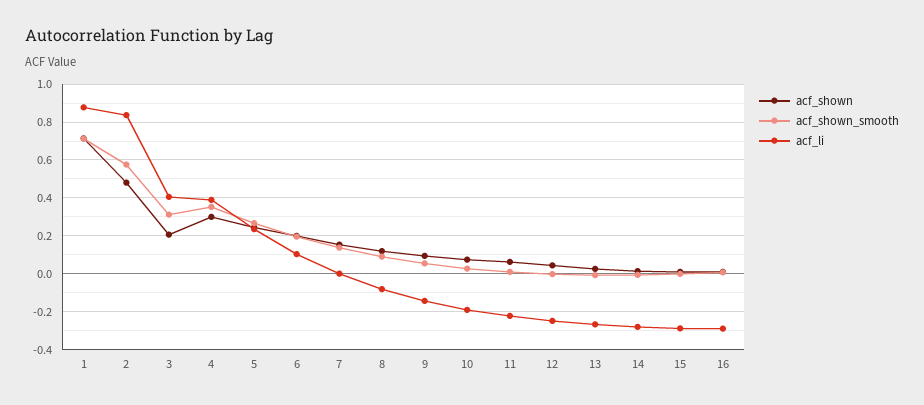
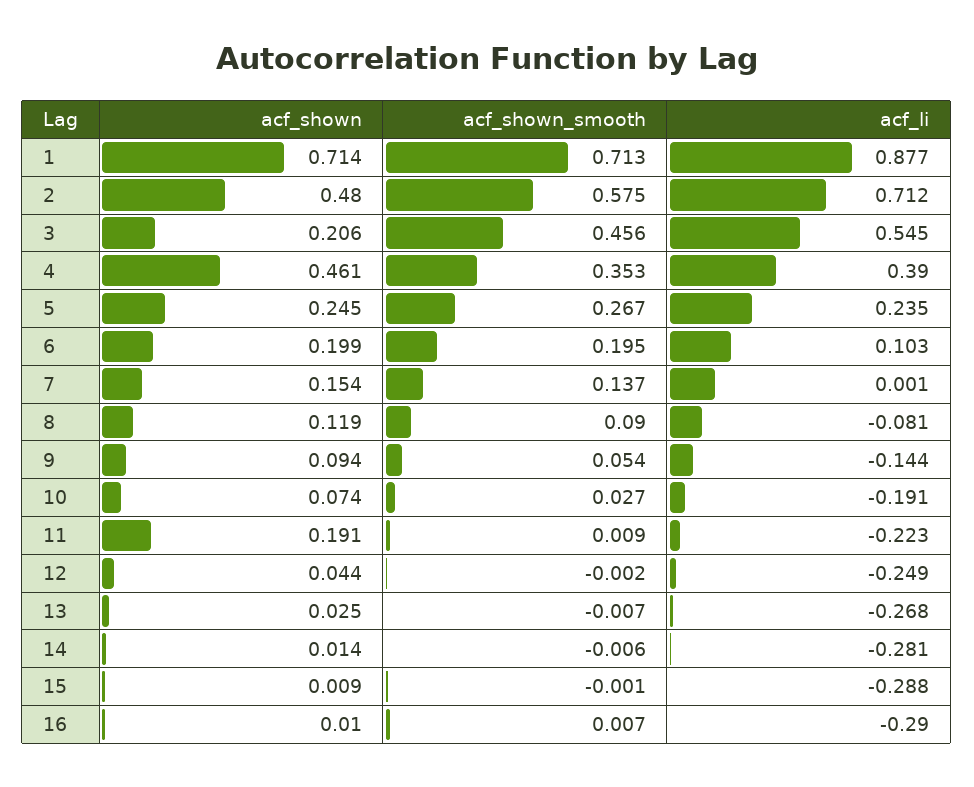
  {
    "acf_shown": {
      "1": 0.714,
      "2": 0.48,
      "3": 0.206,
-     "4": 0.3,
+     "4": 0.461,
      "5": 0.245,
      "6": 0.199,
      "7": 0.154,
      "8": 0.119,
      "9": 0.094,
      "10": 0.074,
-     "11": 0.05,
+     "11": 0.191,
      "12": 0.044,
      "13": 0.025,
      "14": 0.014,
      "15": 0.009,
      "16": 0.01
    },
    "acf_shown_smooth": {
      "1": 0.713,
      "2": 0.575,
-     "3": 0.3,
+     "3": 0.456,
      "4": 0.353,
      "5": 0.267,
      "6": 0.195,
      "7": 0.137,
      "8": 0.09,
      "9": 0.054,
      "10": 0.027,
      "11": 0.009,
      "12": -0.002,
      "13": -0.007,
      "14": -0.006,
      "15": -0.001,
      "16": 0.007
    },
    "acf_li": {
      "1": 0.877,
-     "2": 0.85,
+     "2": 0.712,
-     "3": 0.4,
+     "3": 0.545,
      "4": 0.39,
      "5": 0.235,
      "6": 0.103,
      "7": 0.001,
      "8": -0.081,
      "9": -0.144,
      "10": -0.191,
      "11": -0.223,
      "12": -0.249,
      "13": -0.268,
      "14": -0.281,
      "15": -0.288,
      "16": -0.29
    }
  }

